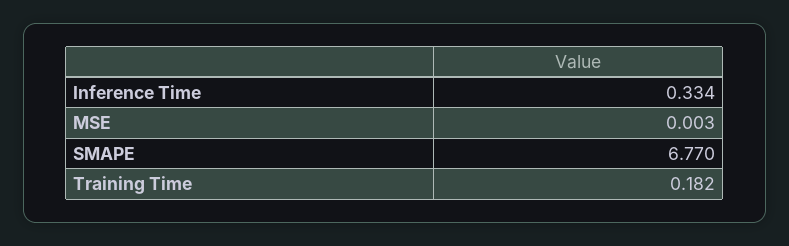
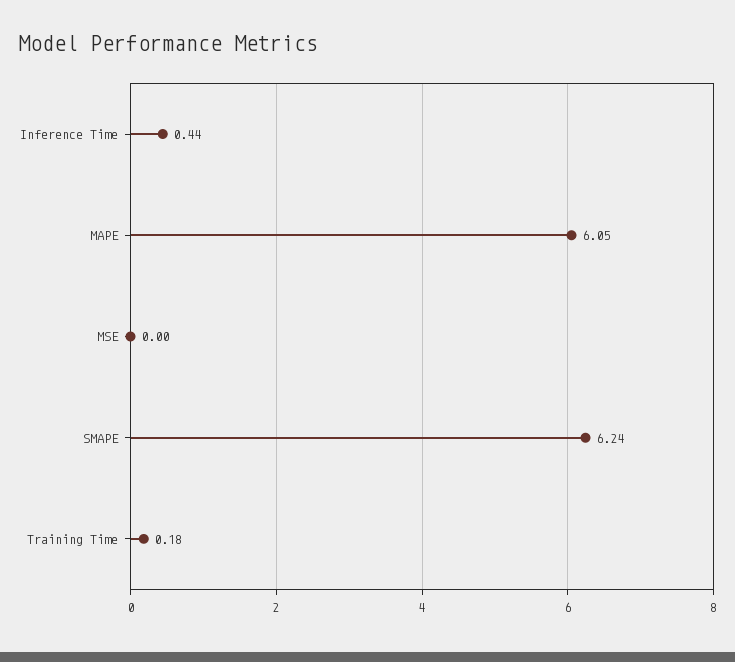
  {
-   "Inference Time": 0.334,
+   "Inference Time": 0.44,
    "MSE": 0.003,
-   "SMAPE": 6.77,
+   "SMAPE": 6.24,
-   "Training Time": 0.182
+   "Training Time": 0.182,
+   "MAPE": 6.05
  }

